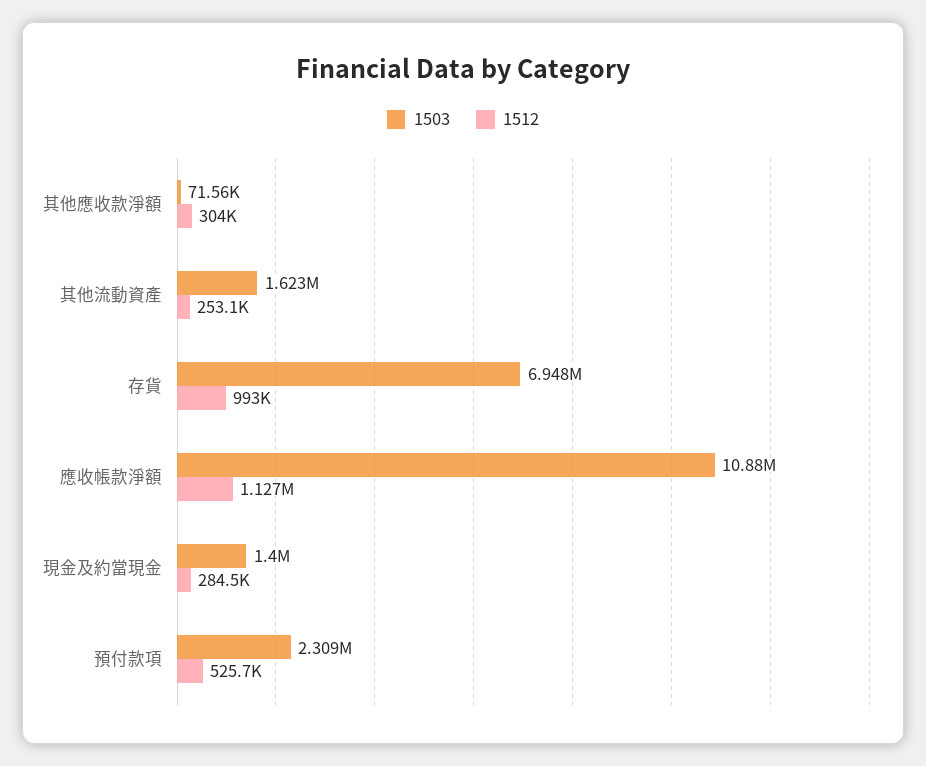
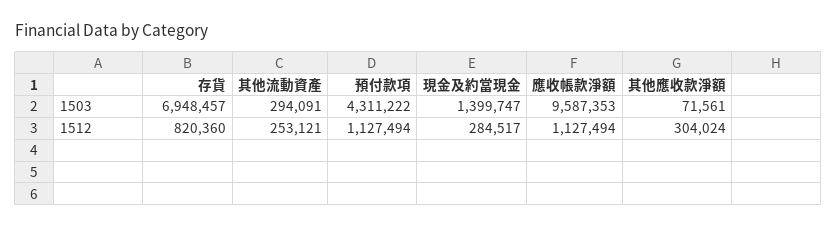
  {
    "1503": {
      "其他應收款淨額": 71561,
-     "其他流動資產": 1623000,
+     "其他流動資產": 294091,
      "存貨": 6948457,
-     "應收帳款淨額": 10880000,
+     "應收帳款淨額": 9587353,
      "現金及約當現金": 1399747,
-     "預付款項": 2309000
+     "預付款項": 4311222
    },
    "1512": {
      "其他應收款淨額": 304024,
      "其他流動資產": 253121,
-     "存貨": 993000,
+     "存貨": 820360,
      "應收帳款淨額": 1127494,
      "現金及約當現金": 284517,
-     "預付款項": 525700
+     "預付款項": 1127494
    }
  }

